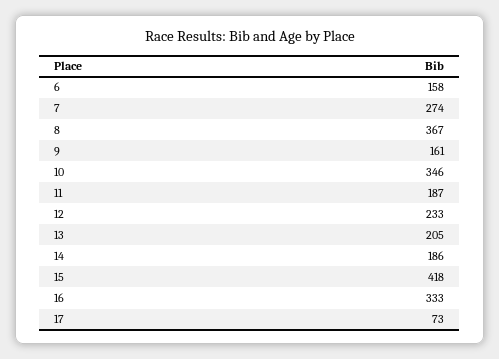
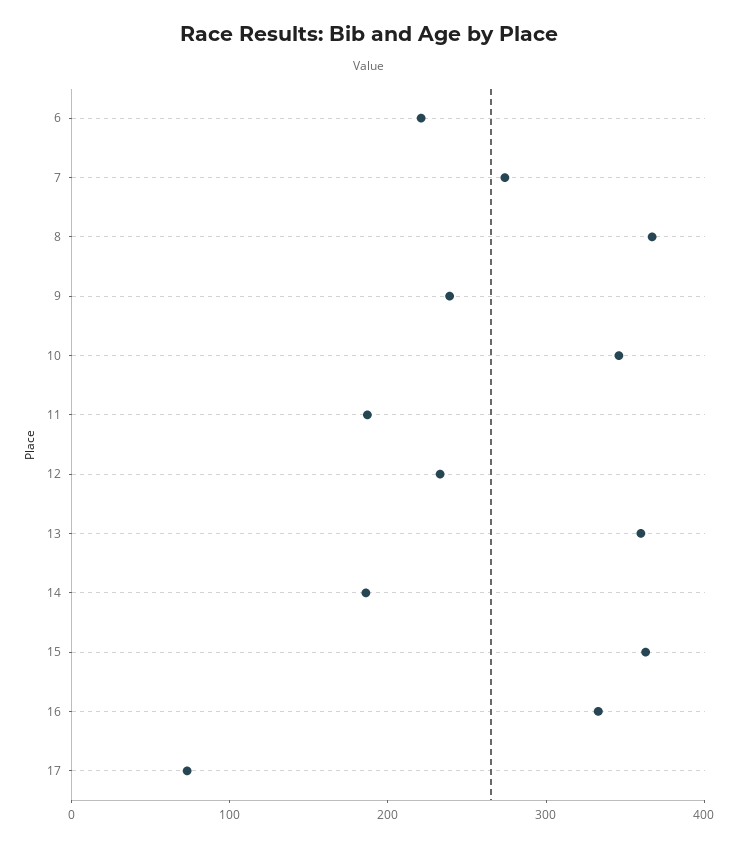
  {
-   "6": 158,
+   "6": 220,
    "7": 274,
    "8": 367,
-   "9": 161,
+   "9": 240,
    "10": 346,
    "11": 187,
    "12": 233,
-   "13": 205,
+   "13": 360,
    "14": 186,
-   "15": 418,
+   "15": 360,
    "16": 333,
    "17": 73
  }

